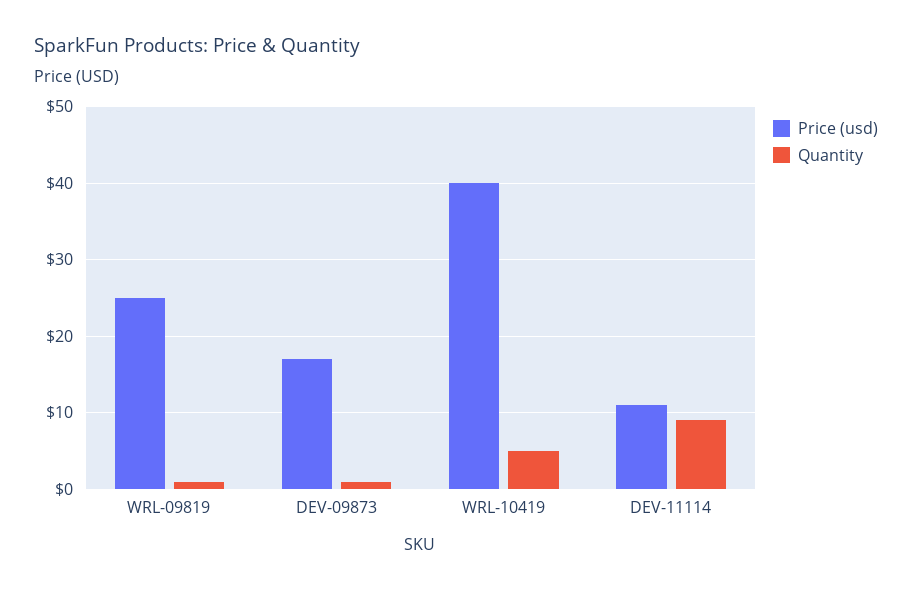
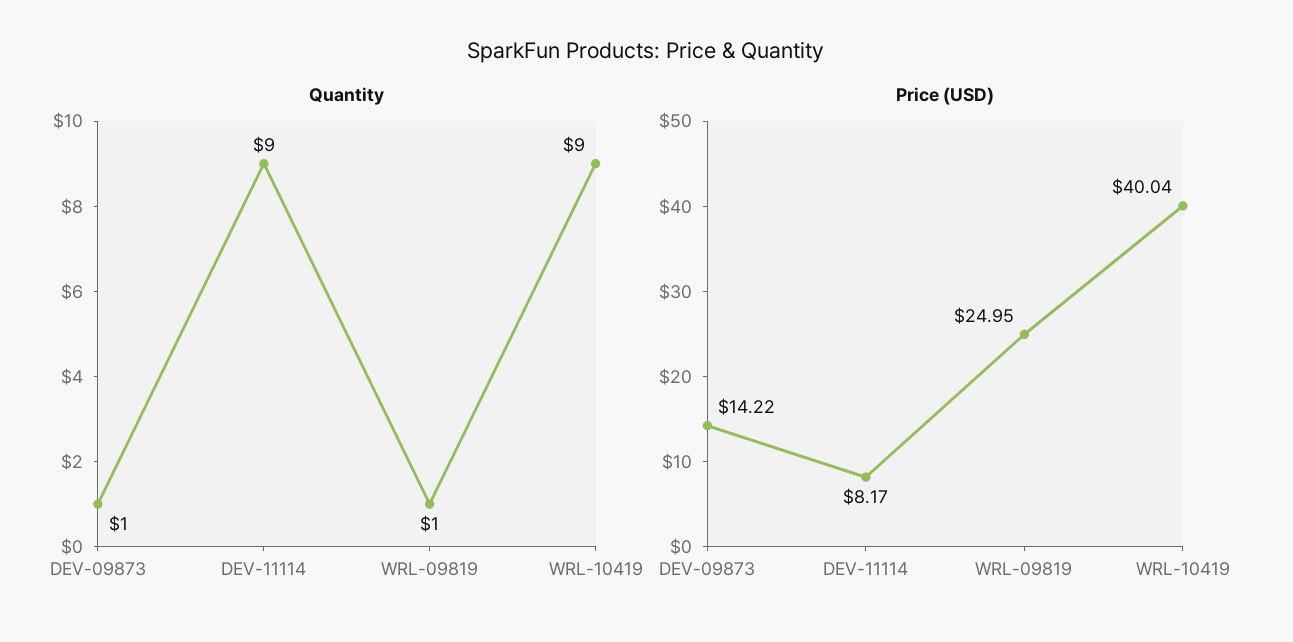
  {
    "Price (usd)": {
      "WRL-09819": 24.95,
-     "DEV-09873": 17,
+     "DEV-09873": 14.22,
      "WRL-10419": 40.04,
-     "DEV-11114": 11
+     "DEV-11114": 8.17
    },
    "Quantity": {
      "WRL-09819": 1,
      "DEV-09873": 1,
-     "WRL-10419": 5,
+     "WRL-10419": 9,
      "DEV-11114": 9
    }
  }

